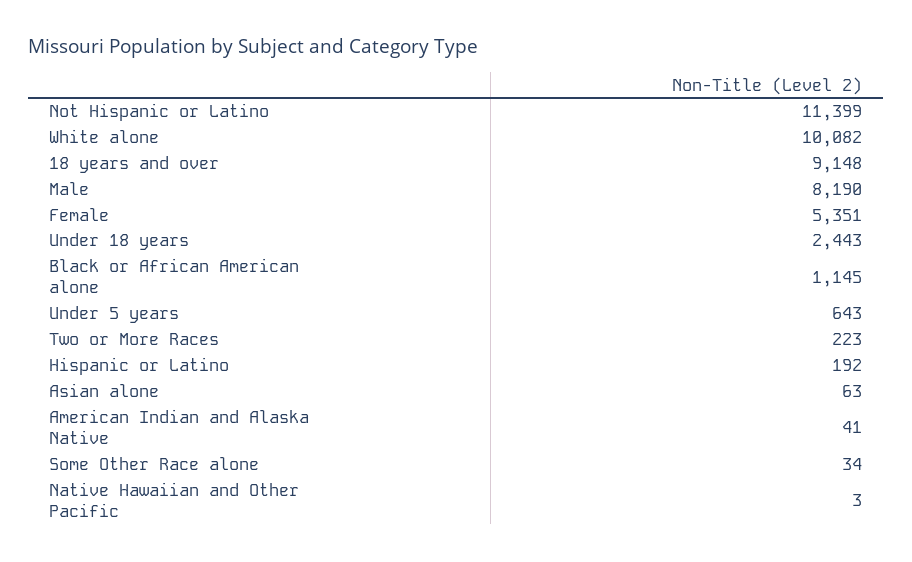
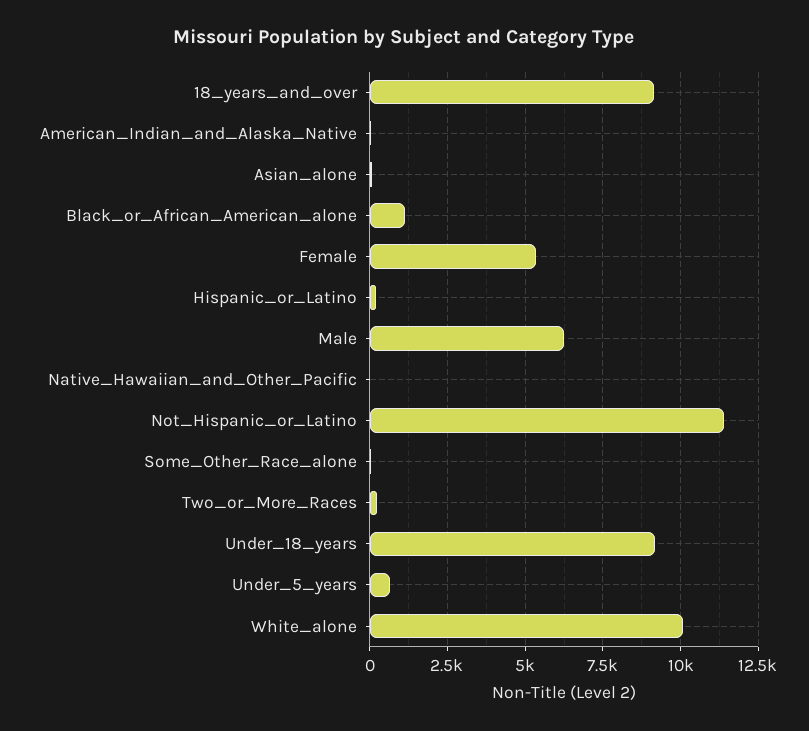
  {
    "Not Hispanic or Latino": 11399,
    "White alone": 10082,
    "18 years and over": 9148,
-   "Male": 8190,
+   "Male": 6250,
    "Female": 5351,
-   "Under 18 years": 2443,
+   "Under 18 years": 9250,
    "Black or African American alone": 1145,
    "Under 5 years": 643,
    "Two or More Races": 223,
    "Hispanic or Latino": 192,
    "Asian alone": 63,
    "American Indian and Alaska Native": 41,
    "Some Other Race alone": 34,
    "Native Hawaiian and Other Pacific": 3
  }

